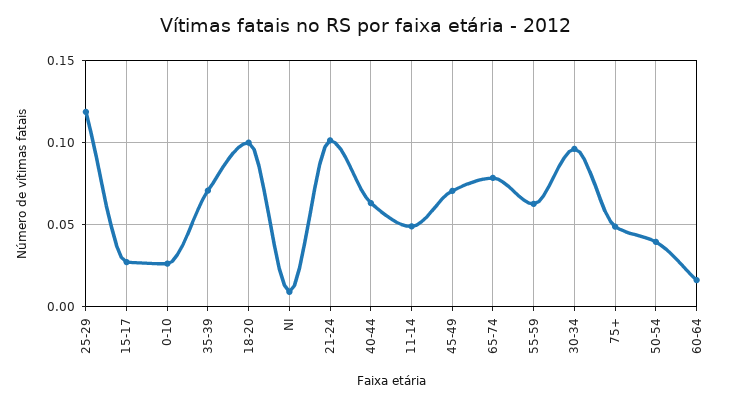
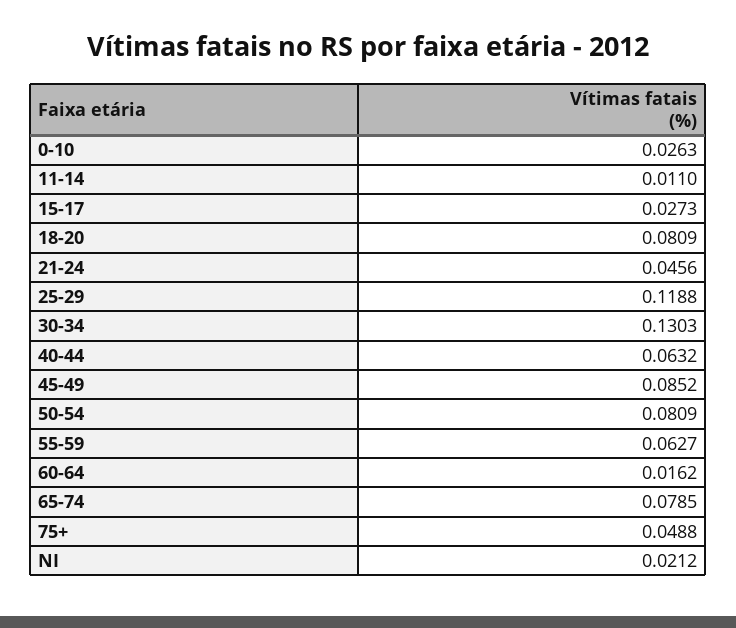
  {
    "25-29": 0.1188,
    "15-17": 0.0273,
    "0-10": 0.0263,
-   "35-39": 0.07,
-   "18-20": 0.1,
+   "18-20": 0.0809,
-   "NI": 0.01,
+   "NI": 0.0212,
-   "21-24": 0.1,
+   "21-24": 0.0456,
    "40-44": 0.0632,
-   "11-14": 0.05,
+   "11-14": 0.011,
-   "45-49": 0.07,
+   "45-49": 0.0852,
    "65-74": 0.0785,
    "55-59": 0.0627,
-   "30-34": 0.095,
+   "30-34": 0.1303,
    "75+": 0.0488,
-   "50-54": 0.04,
+   "50-54": 0.0809,
    "60-64": 0.0162
  }

